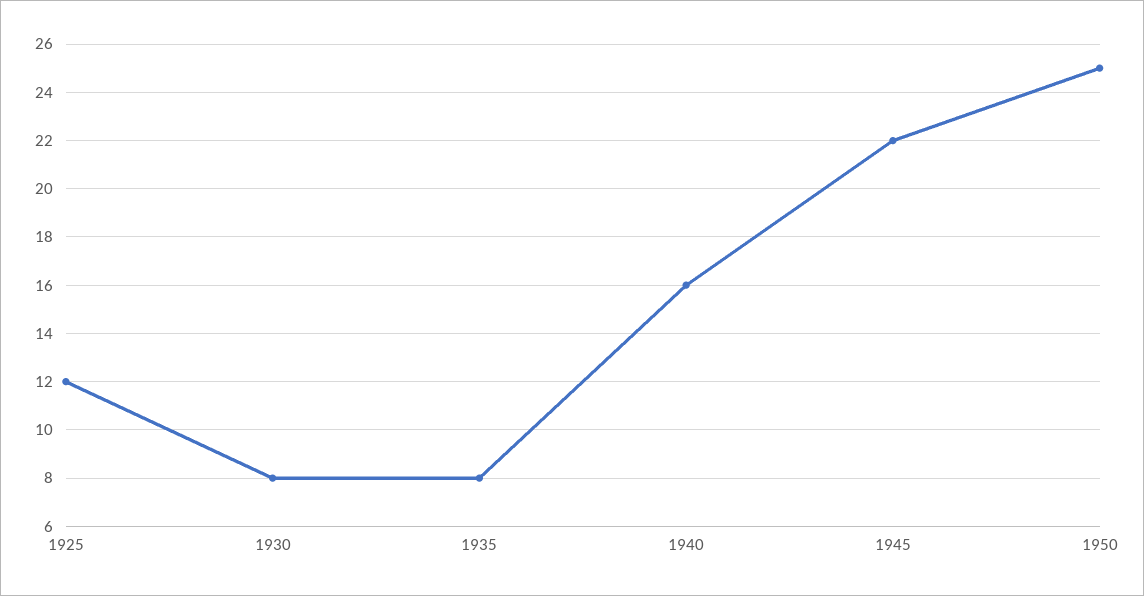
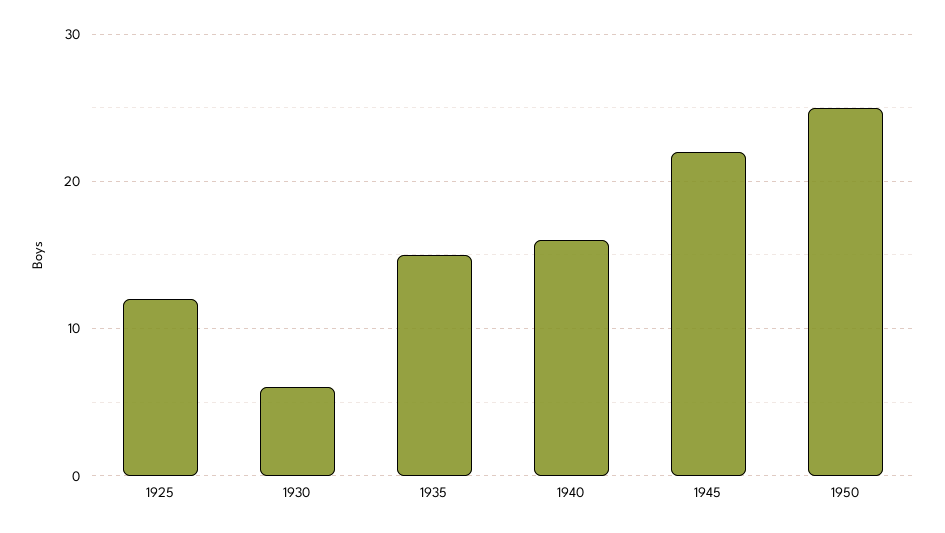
  {
    "1925": 12,
-   "1930": 8,
+   "1930": 6,
-   "1935": 8,
+   "1935": 15,
    "1940": 16,
    "1945": 22,
    "1950": 25
  }

